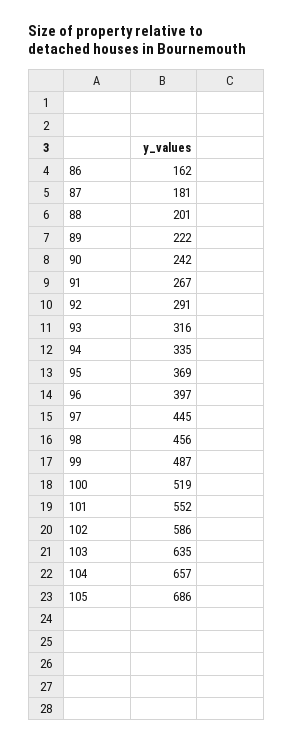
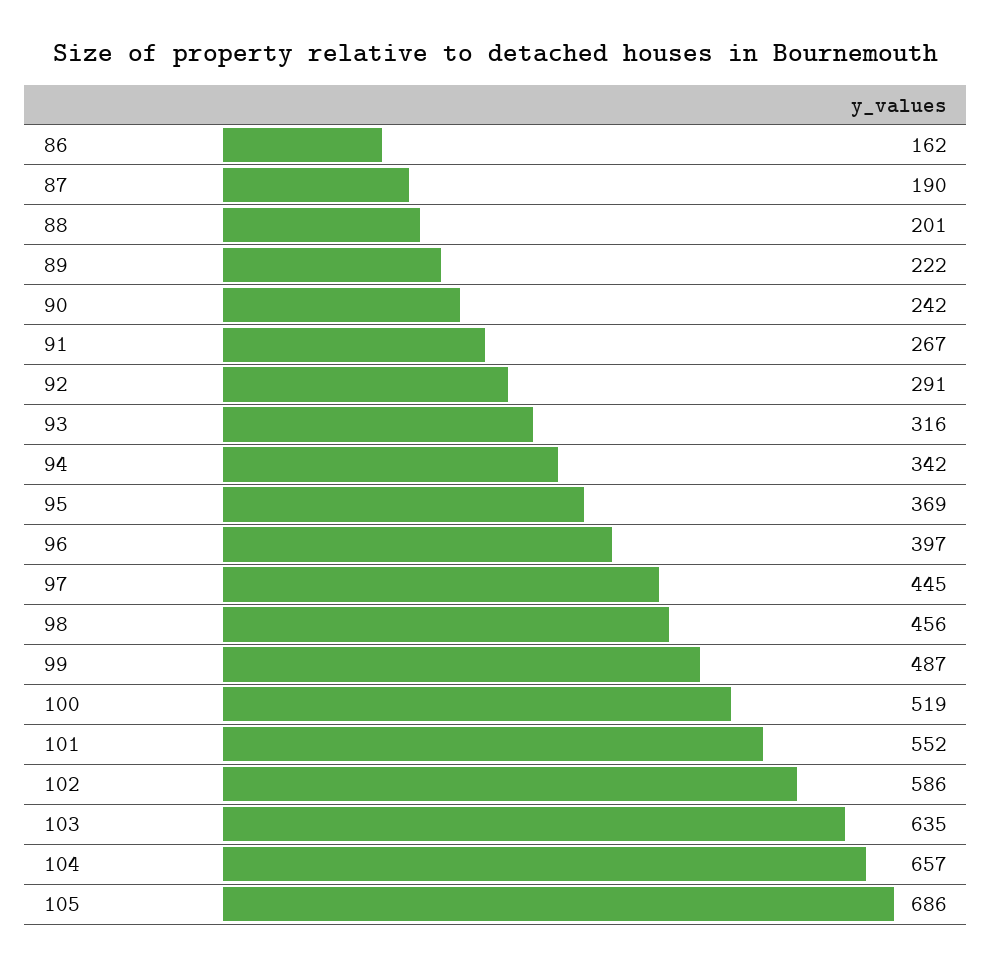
  {
    "86": 162,
-   "87": 181,
+   "87": 190,
    "88": 201,
    "89": 222,
    "90": 242,
    "91": 267,
    "92": 291,
    "93": 316,
-   "94": 335,
+   "94": 342,
    "95": 369,
    "96": 397,
    "97": 445,
    "98": 456,
    "99": 487,
    "100": 519,
    "101": 552,
    "102": 586,
    "103": 635,
    "104": 657,
    "105": 686
  }

